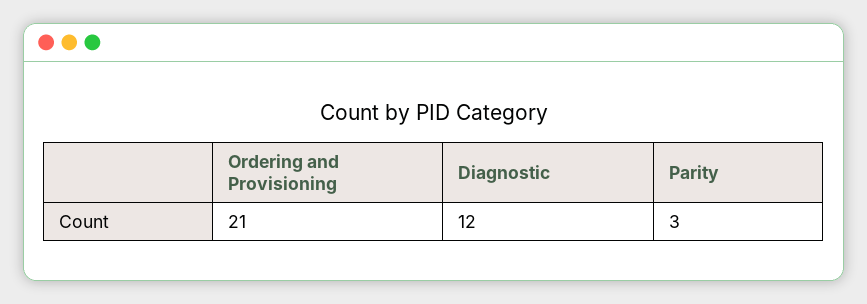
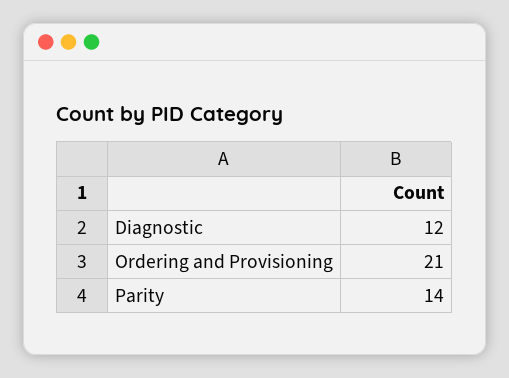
  {
    "Ordering and Provisioning": 21,
    "Diagnostic": 12,
-   "Parity": 3
+   "Parity": 14
  }

